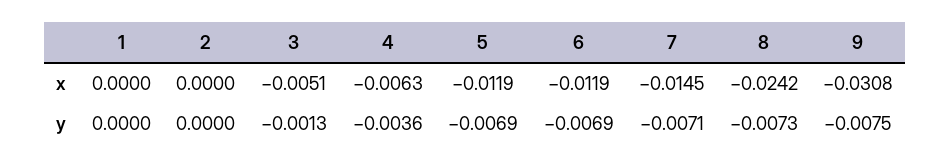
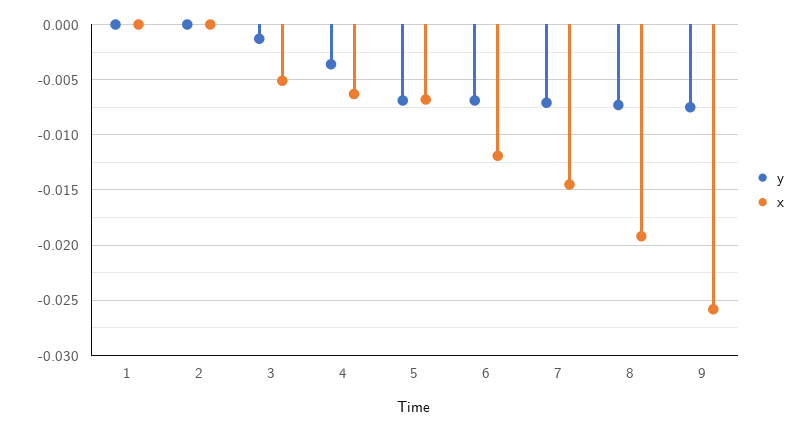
  {
    "x": {
      "1": 0,
      "2": 0,
      "3": -0.0051,
      "4": -0.0063,
-     "5": -0.0119,
+     "5": -0.007,
      "6": -0.0119,
      "7": -0.0145,
-     "8": -0.0242,
+     "8": -0.019,
-     "9": -0.0308
+     "9": -0.026
    },
    "y": {
      "1": 0,
      "2": 0,
      "3": -0.0013,
      "4": -0.0036,
      "5": -0.0069,
      "6": -0.0069,
      "7": -0.0071,
      "8": -0.0073,
      "9": -0.0075
    }
  }

